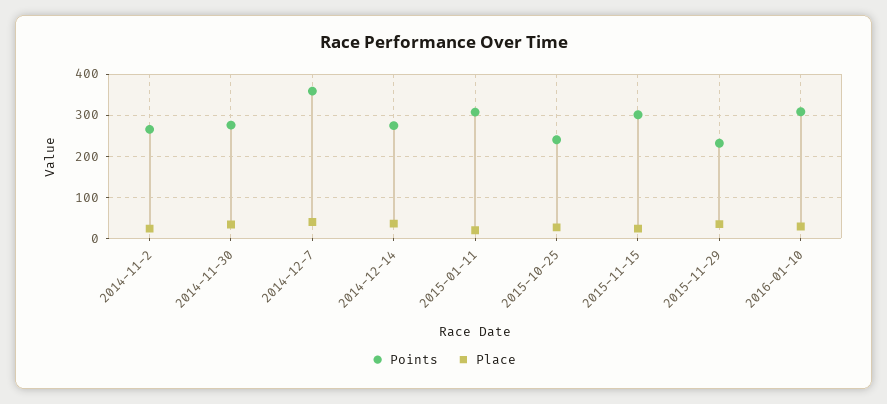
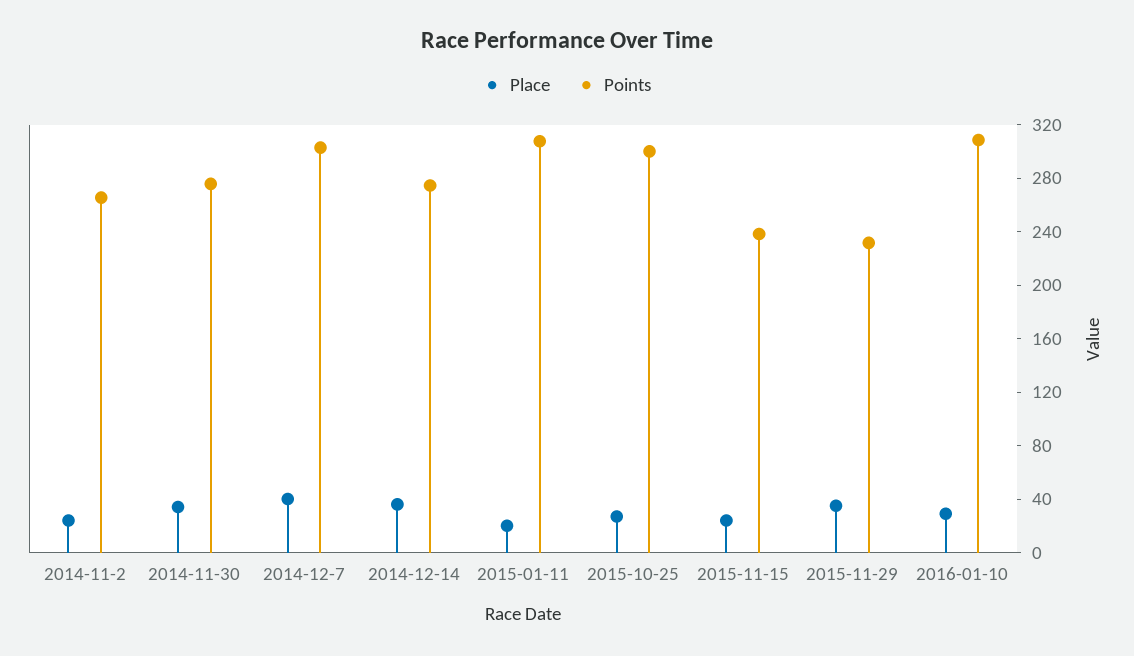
  {
    "Points": {
      "2014-11-2": 270,
      "2014-11-30": 280,
-     "2014-12-7": 360,
+     "2014-12-7": 300,
      "2014-12-14": 270,
      "2015-01-11": 310,
-     "2015-10-25": 240,
+     "2015-10-25": 300,
-     "2015-11-15": 300,
+     "2015-11-15": 240,
      "2015-11-29": 230,
      "2016-01-10": 310
    },
    "Place": {
      "2014-11-2": 20,
      "2014-11-30": 30,
      "2014-12-7": 40,
      "2014-12-14": 40,
      "2015-01-11": 20,
      "2015-10-25": 30,
      "2015-11-15": 20,
      "2015-11-29": 40,
      "2016-01-10": 30
    }
  }

